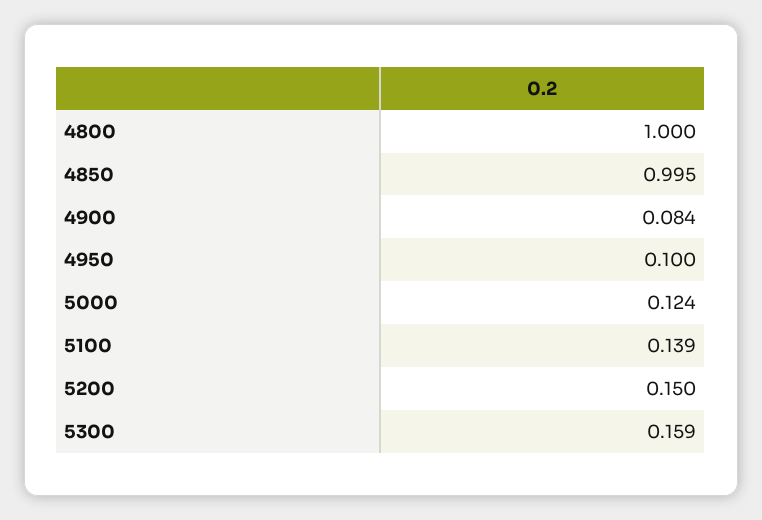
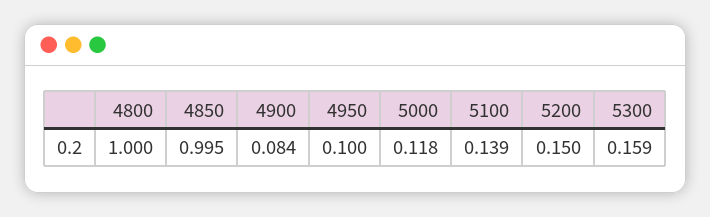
  {
    "4800": 1,
    "4850": 0.995,
    "4900": 0.084,
    "4950": 0.1,
-   "5000": 0.124,
+   "5000": 0.118,
    "5100": 0.139,
    "5200": 0.15,
    "5300": 0.159
  }

